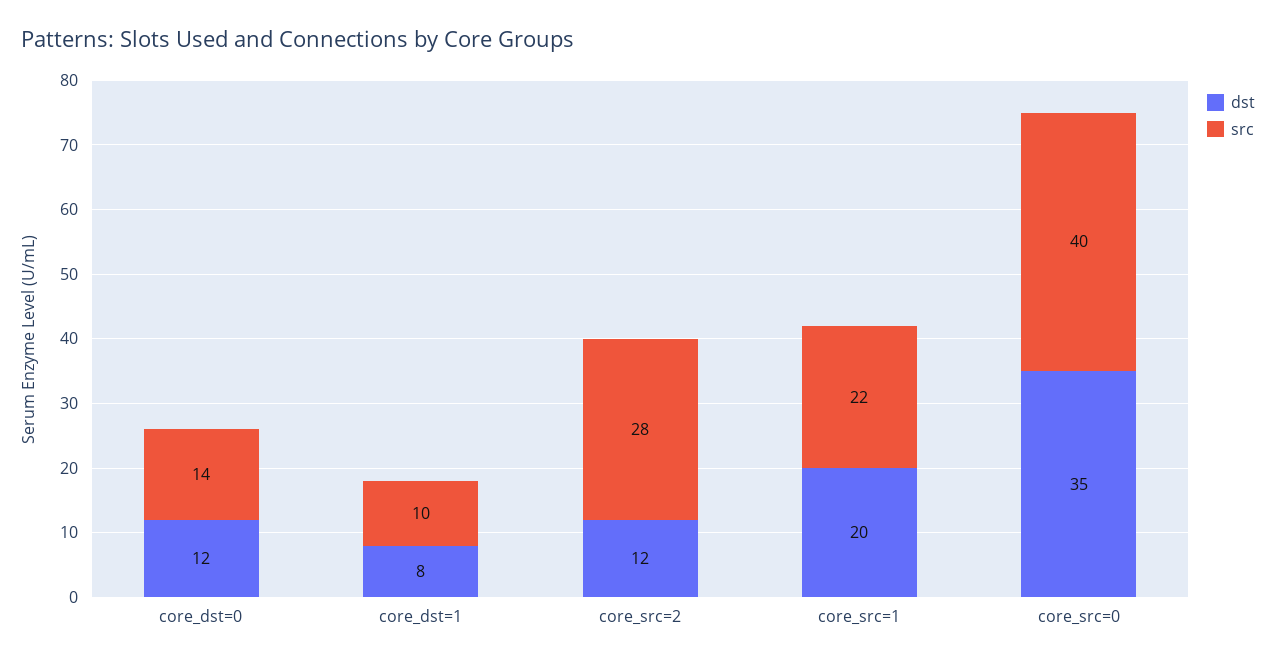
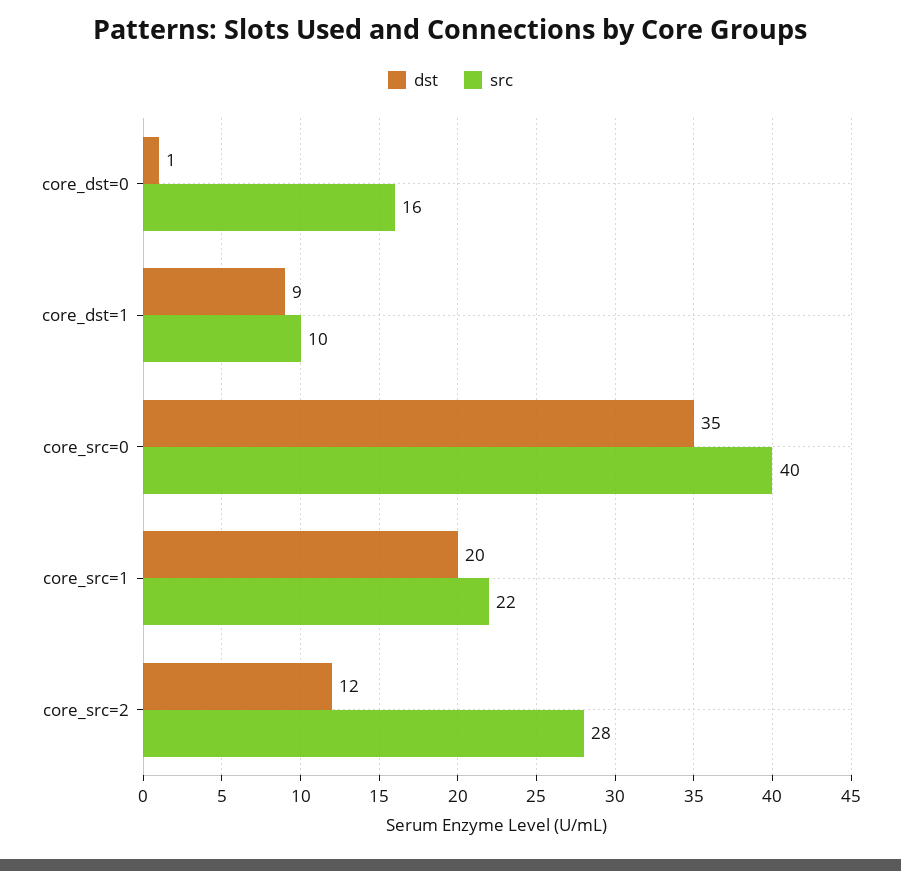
  {
    "dst": {
-     "core_dst=0": 12,
+     "core_dst=0": 1,
-     "core_dst=1": 8,
+     "core_dst=1": 9,
      "core_src=2": 12,
      "core_src=1": 20,
      "core_src=0": 35
    },
    "src": {
-     "core_dst=0": 14,
+     "core_dst=0": 16,
      "core_dst=1": 10,
      "core_src=2": 28,
      "core_src=1": 22,
      "core_src=0": 40
    }
  }

